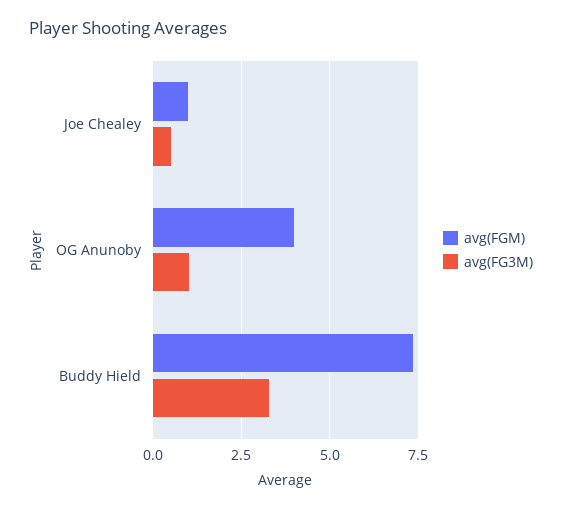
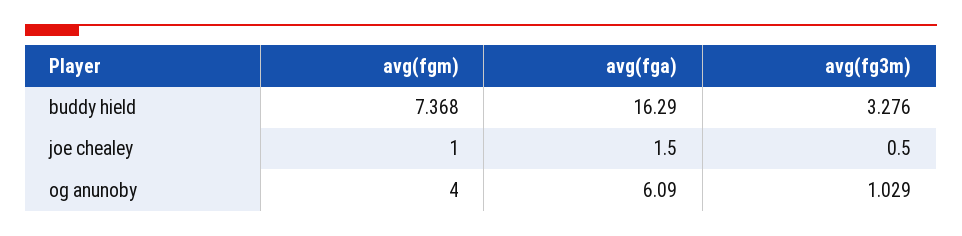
  {
    "avg(FGM)": {
      "Joe Chealey": 1,
      "OG Anunoby": 4,
      "Buddy Hield": 7.368
    },
    "avg(FG3M)": {
      "Joe Chealey": 0.5,
      "OG Anunoby": 1.029,
      "Buddy Hield": 3.276
-   }
+   },
+   "avg(fga)": {
+     "Buddy Hield": 16.29,
+     "Joe Chealey": 1.5,
+     "OG Anunoby": 6.09
+   }
  }

